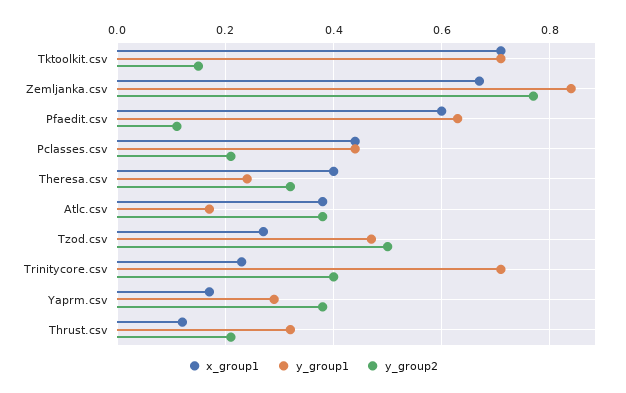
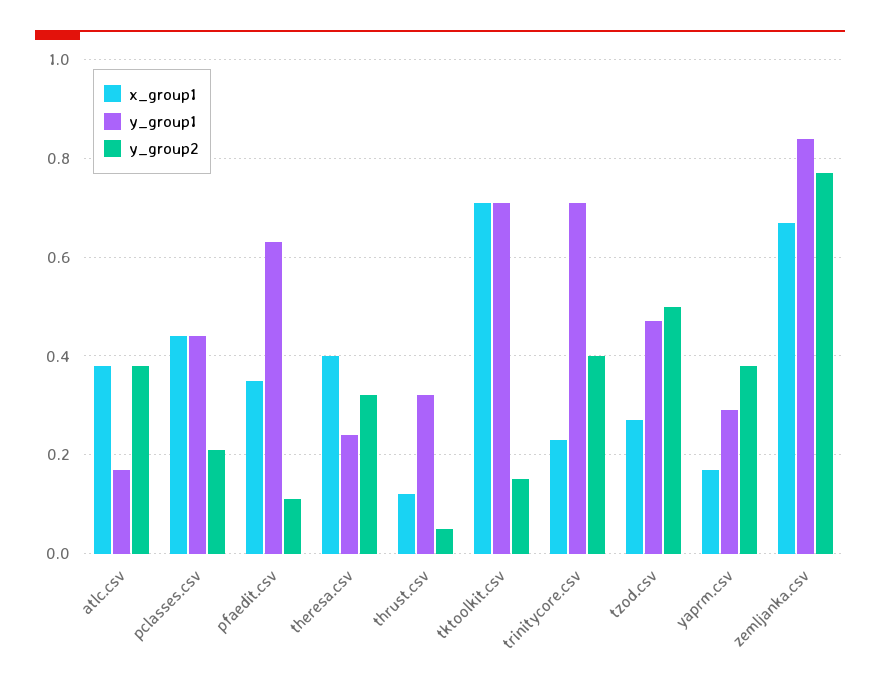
  {
    "x_group1": {
      "Tktoolkit.csv": 0.7,
      "Zemljanka.csv": 0.65,
-     "Pfaedit.csv": 0.6,
+     "Pfaedit.csv": 0.35,
      "Pclasses.csv": 0.45,
      "Theresa.csv": 0.4,
      "Atlc.csv": 0.4,
      "Tzod.csv": 0.25,
      "Trinitycore.csv": 0.25,
      "Yaprm.csv": 0.15,
      "Thrust.csv": 0.1
    },
    "y_group1": {
      "Tktoolkit.csv": 0.7,
      "Zemljanka.csv": 0.85,
      "Pfaedit.csv": 0.65,
      "Pclasses.csv": 0.45,
      "Theresa.csv": 0.25,
      "Atlc.csv": 0.15,
      "Tzod.csv": 0.45,
      "Trinitycore.csv": 0.7,
      "Yaprm.csv": 0.3,
      "Thrust.csv": 0.3
    },
    "y_group2": {
      "Tktoolkit.csv": 0.15,
      "Zemljanka.csv": 0.75,
      "Pfaedit.csv": 0.1,
      "Pclasses.csv": 0.2,
      "Theresa.csv": 0.3,
      "Atlc.csv": 0.4,
      "Tzod.csv": 0.5,
      "Trinitycore.csv": 0.4,
      "Yaprm.csv": 0.4,
-     "Thrust.csv": 0.2
+     "Thrust.csv": 0.05
    }
  }

